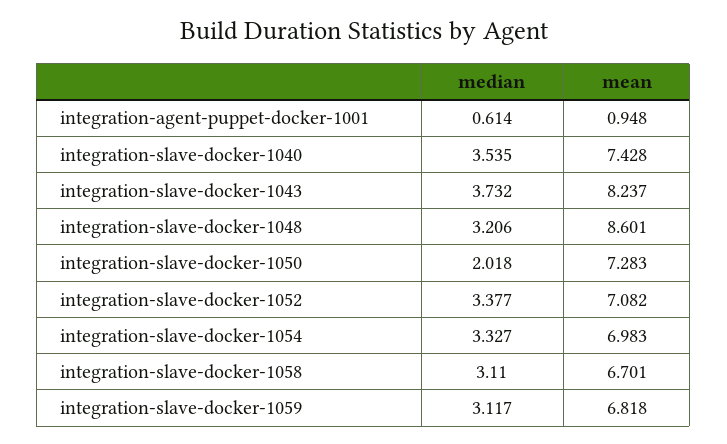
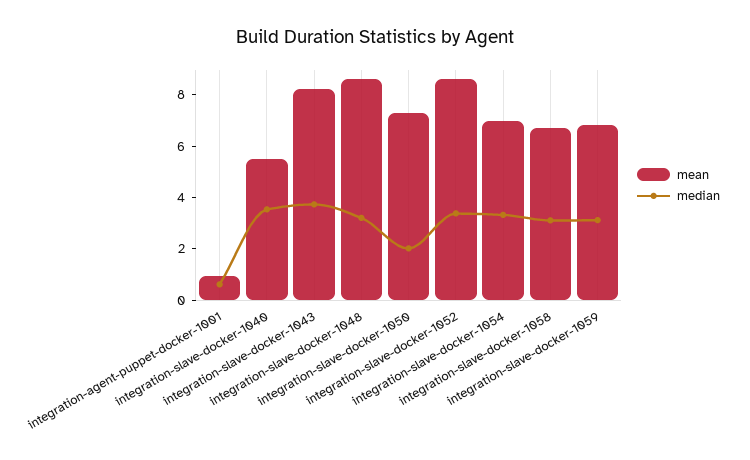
  {
    "median": {
      "integration-agent-puppet-docker-1001": 0.614,
      "integration-slave-docker-1040": 3.535,
      "integration-slave-docker-1043": 3.732,
      "integration-slave-docker-1048": 3.206,
      "integration-slave-docker-1050": 2.018,
      "integration-slave-docker-1052": 3.377,
      "integration-slave-docker-1054": 3.327,
      "integration-slave-docker-1058": 3.11,
      "integration-slave-docker-1059": 3.117
    },
    "mean": {
      "integration-agent-puppet-docker-1001": 0.948,
-     "integration-slave-docker-1040": 7.428,
+     "integration-slave-docker-1040": 5.5,
      "integration-slave-docker-1043": 8.237,
      "integration-slave-docker-1048": 8.601,
      "integration-slave-docker-1050": 7.283,
-     "integration-slave-docker-1052": 7.082,
+     "integration-slave-docker-1052": 8.5,
      "integration-slave-docker-1054": 6.983,
      "integration-slave-docker-1058": 6.701,
      "integration-slave-docker-1059": 6.818
    }
  }

